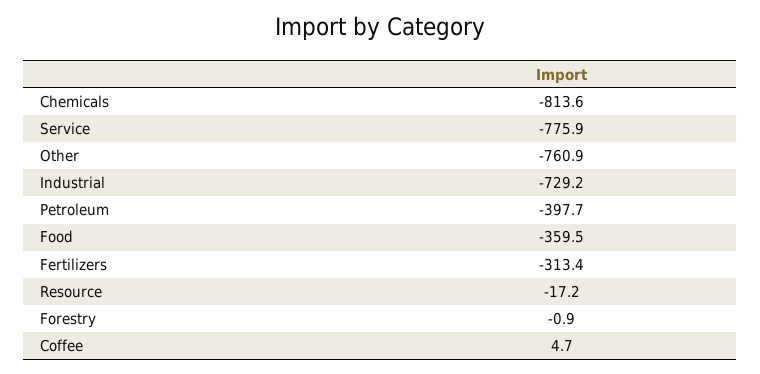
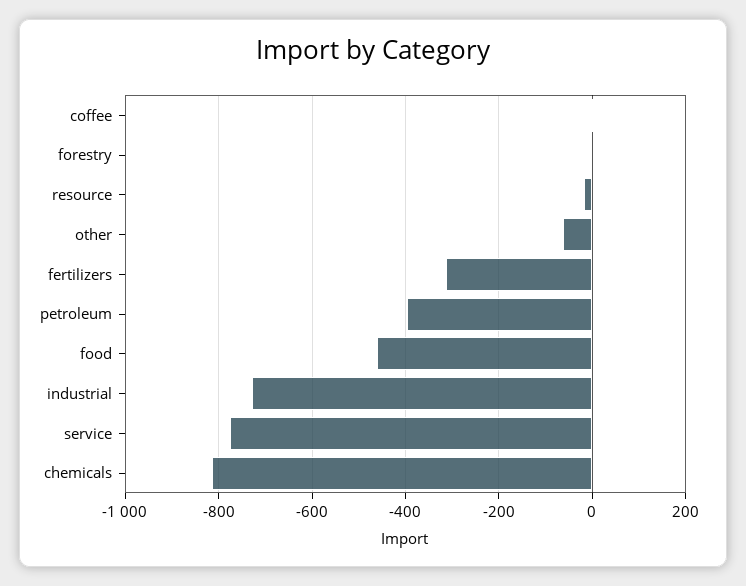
  {
    "Chemicals": -813.6,
    "Service": -775.9,
-   "Other": -760.9,
+   "Other": -60,
    "Industrial": -729.2,
    "Petroleum": -397.7,
-   "Food": -359.5,
+   "Food": -460,
    "Fertilizers": -313.4,
    "Resource": -17.2,
    "Forestry": -0.9,
    "Coffee": 4.7
  }

